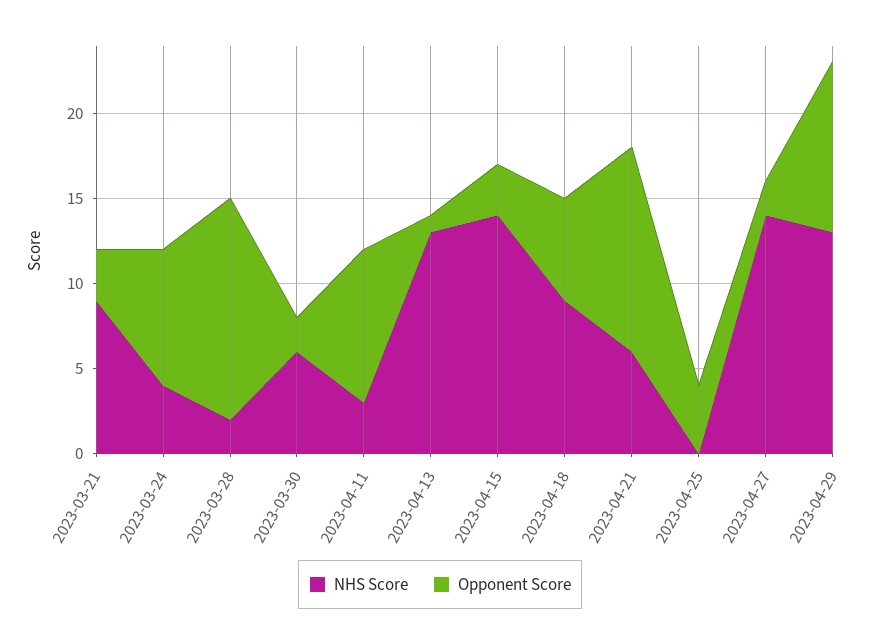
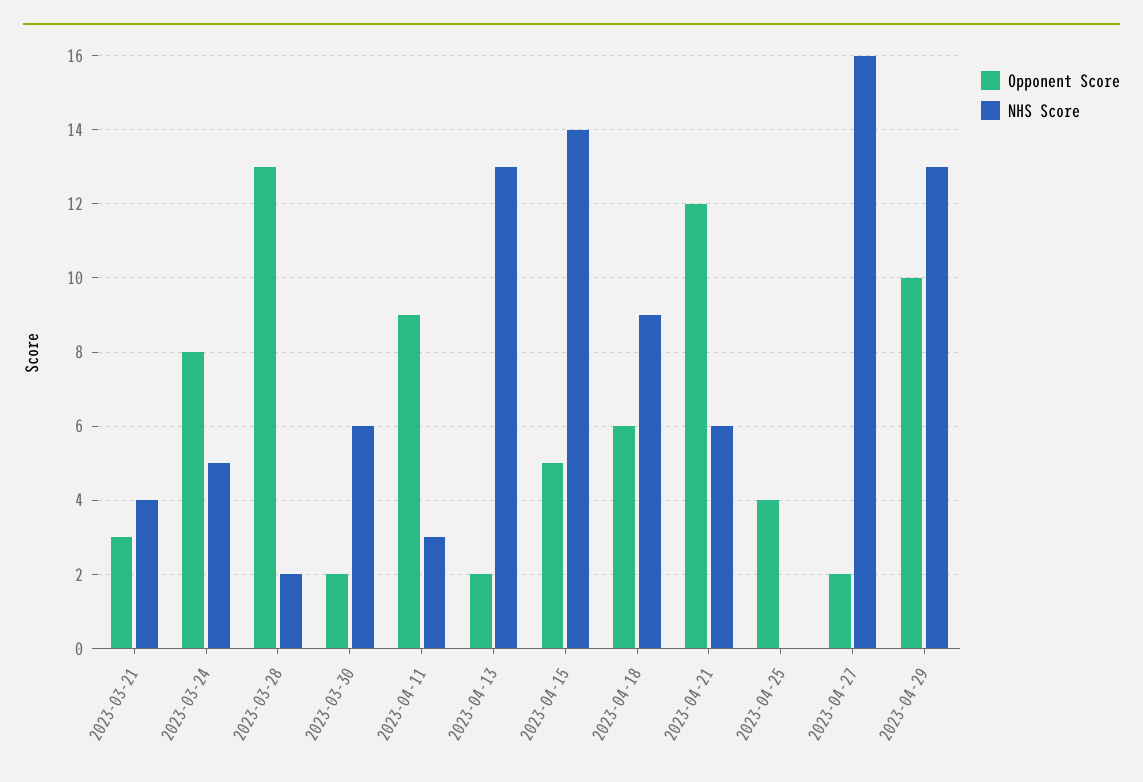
  {
    "NHS Score": {
-     "2023-03-21": 9,
+     "2023-03-21": 4,
-     "2023-03-24": 4,
+     "2023-03-24": 5,
      "2023-03-28": 2,
      "2023-03-30": 6,
      "2023-04-11": 3,
      "2023-04-13": 13,
      "2023-04-15": 14,
      "2023-04-18": 9,
      "2023-04-21": 6,
      "2023-04-25": 0,
-     "2023-04-27": 14,
+     "2023-04-27": 16,
      "2023-04-29": 13
    },
    "Opponent Score": {
      "2023-03-21": 3,
      "2023-03-24": 8,
      "2023-03-28": 13,
      "2023-03-30": 2,
      "2023-04-11": 9,
-     "2023-04-13": 1,
+     "2023-04-13": 2,
-     "2023-04-15": 3,
+     "2023-04-15": 5,
      "2023-04-18": 6,
      "2023-04-21": 12,
      "2023-04-25": 4,
      "2023-04-27": 2,
      "2023-04-29": 10
    }
  }

